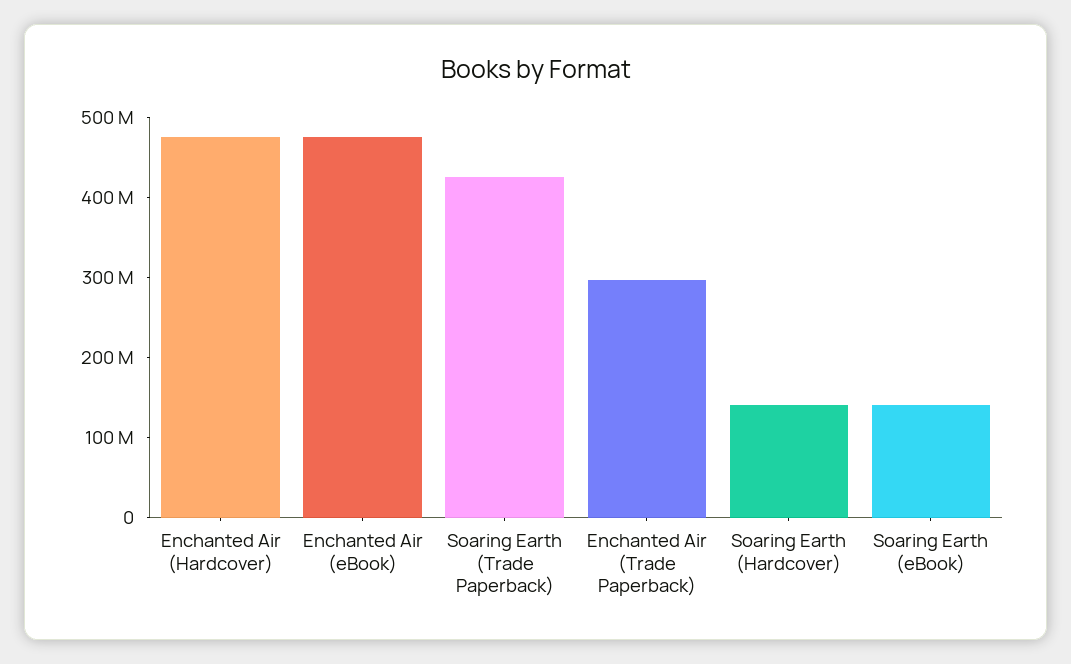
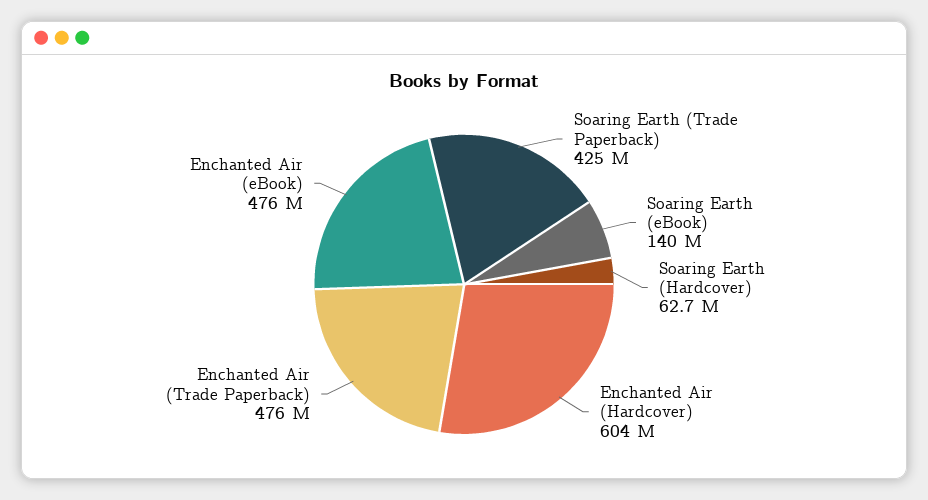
  {
-   "Enchanted Air (Hardcover)": 480000000,
+   "Enchanted Air (Hardcover)": 604000000,
    "Enchanted Air (eBook)": 476000000,
    "Soaring Earth (Trade Paperback)": 425000000,
-   "Enchanted Air (Trade Paperback)": 300000000,
+   "Enchanted Air (Trade Paperback)": 476000000,
-   "Soaring Earth (Hardcover)": 140000000,
+   "Soaring Earth (Hardcover)": 62700000,
    "Soaring Earth (eBook)": 140000000
  }

